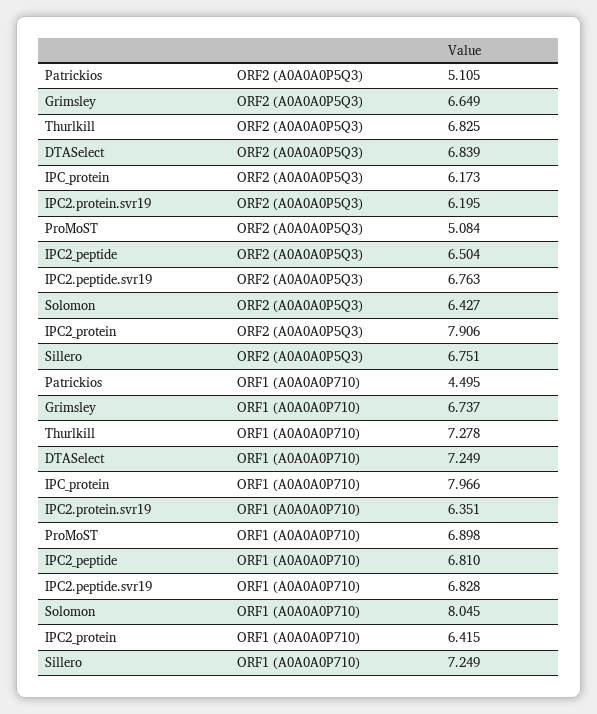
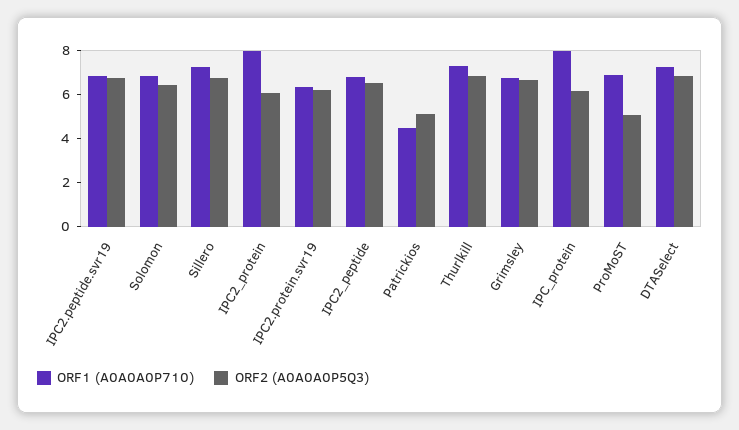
  {
    "ORF2 (A0A0A0P5Q3)": {
      "Patrickios": 5.105,
      "Grimsley": 6.649,
      "Thurlkill": 6.825,
      "DTASelect": 6.839,
      "IPC_protein": 6.173,
      "IPC2.protein.svr19": 6.195,
      "ProMoST": 5.084,
      "IPC2_peptide": 6.504,
      "IPC2.peptide.svr19": 6.763,
      "Solomon": 6.427,
-     "IPC2_protein": 7.906,
+     "IPC2_protein": 6,
      "Sillero": 6.751
    },
    "ORF1 (A0A0A0P710)": {
      "Patrickios": 4.495,
      "Grimsley": 6.737,
      "Thurlkill": 7.278,
      "DTASelect": 7.249,
      "IPC_protein": 7.966,
      "IPC2.protein.svr19": 6.351,
      "ProMoST": 6.898,
      "IPC2_peptide": 6.81,
      "IPC2.peptide.svr19": 6.828,
-     "Solomon": 8.045,
+     "Solomon": 7,
-     "IPC2_protein": 6.415,
+     "IPC2_protein": 8,
      "Sillero": 7.249
    }
  }

